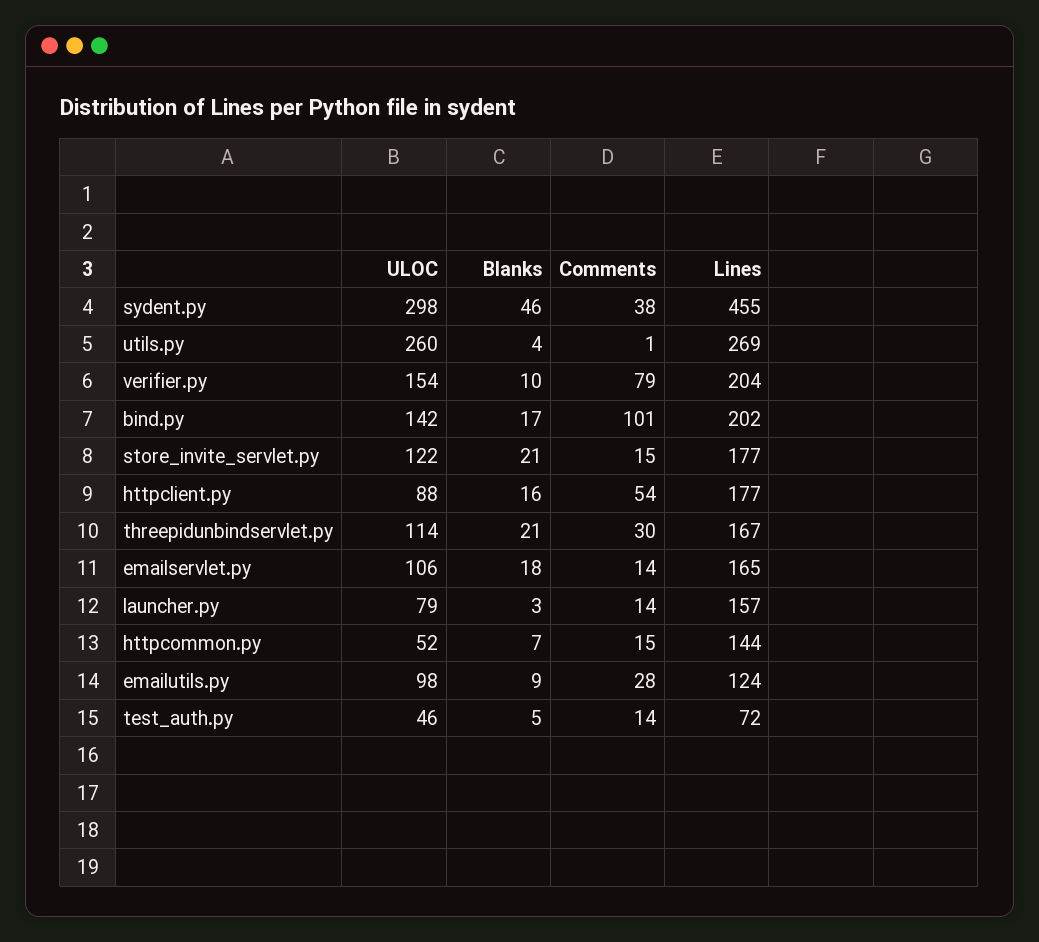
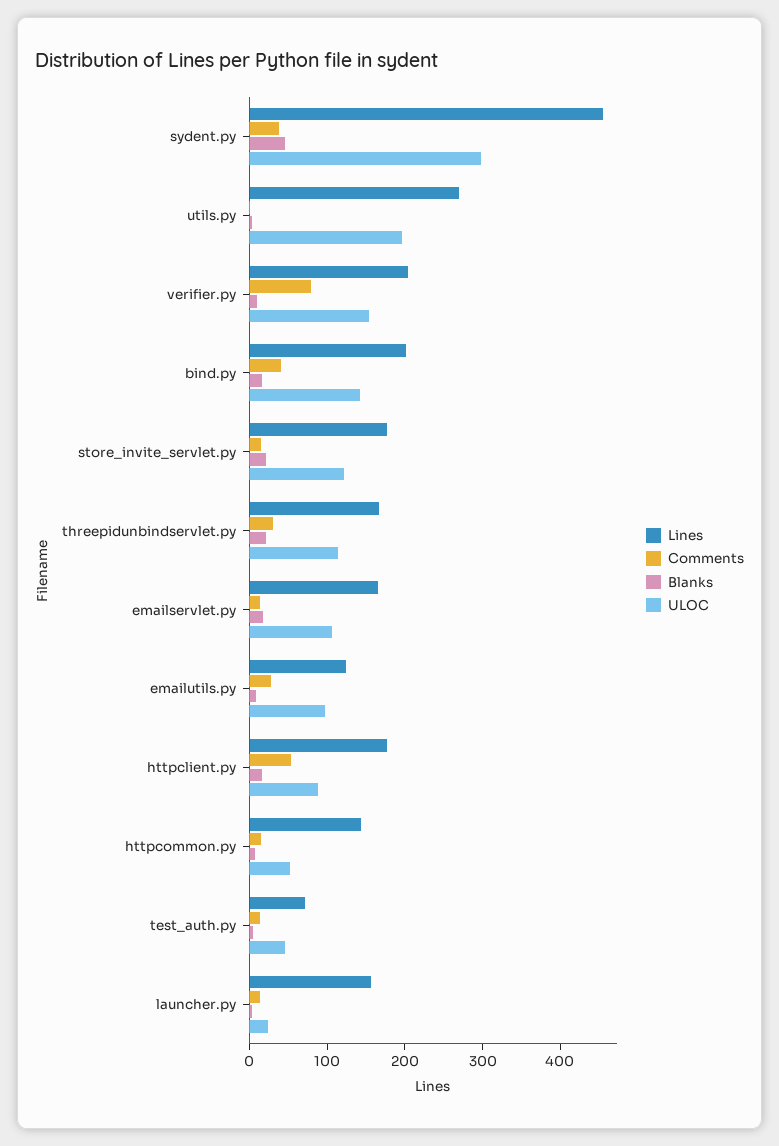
  {
    "ULOC": {
      "sydent.py": 298,
-     "utils.py": 260,
+     "utils.py": 200,
      "verifier.py": 154,
      "bind.py": 142,
      "store_invite_servlet.py": 122,
      "httpclient.py": 88,
      "threepidunbindservlet.py": 114,
      "emailservlet.py": 106,
-     "launcher.py": 79,
+     "launcher.py": 20,
      "httpcommon.py": 52,
      "emailutils.py": 98,
      "test_auth.py": 46
    },
    "Blanks": {
      "sydent.py": 46,
      "utils.py": 4,
      "verifier.py": 10,
      "bind.py": 17,
      "store_invite_servlet.py": 21,
      "httpclient.py": 16,
      "threepidunbindservlet.py": 21,
      "emailservlet.py": 18,
      "launcher.py": 3,
      "httpcommon.py": 7,
      "emailutils.py": 9,
      "test_auth.py": 5
    },
    "Comments": {
      "sydent.py": 38,
      "utils.py": 1,
      "verifier.py": 79,
-     "bind.py": 101,
+     "bind.py": 40,
      "store_invite_servlet.py": 15,
      "httpclient.py": 54,
      "threepidunbindservlet.py": 30,
      "emailservlet.py": 14,
      "launcher.py": 14,
      "httpcommon.py": 15,
      "emailutils.py": 28,
      "test_auth.py": 14
    },
    "Lines": {
      "sydent.py": 455,
      "utils.py": 269,
      "verifier.py": 204,
      "bind.py": 202,
      "store_invite_servlet.py": 177,
      "httpclient.py": 177,
      "threepidunbindservlet.py": 167,
      "emailservlet.py": 165,
      "launcher.py": 157,
      "httpcommon.py": 144,
      "emailutils.py": 124,
      "test_auth.py": 72
    }
  }

